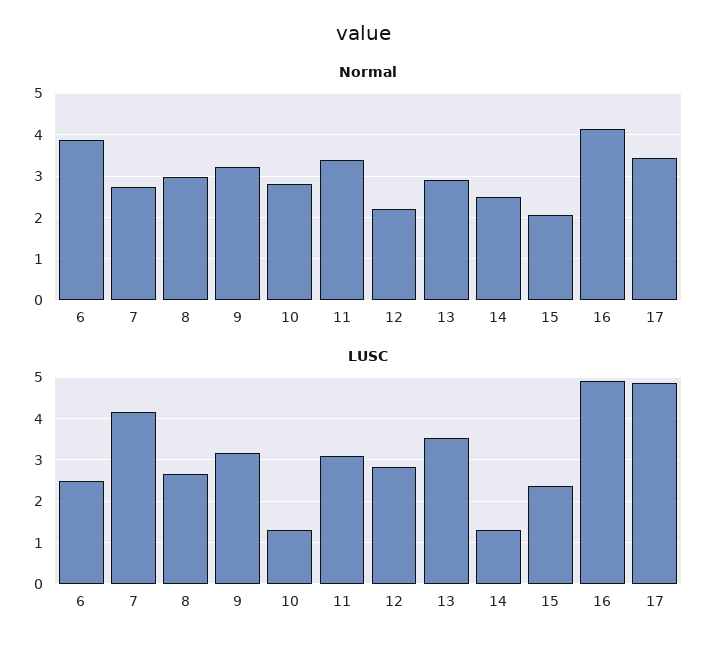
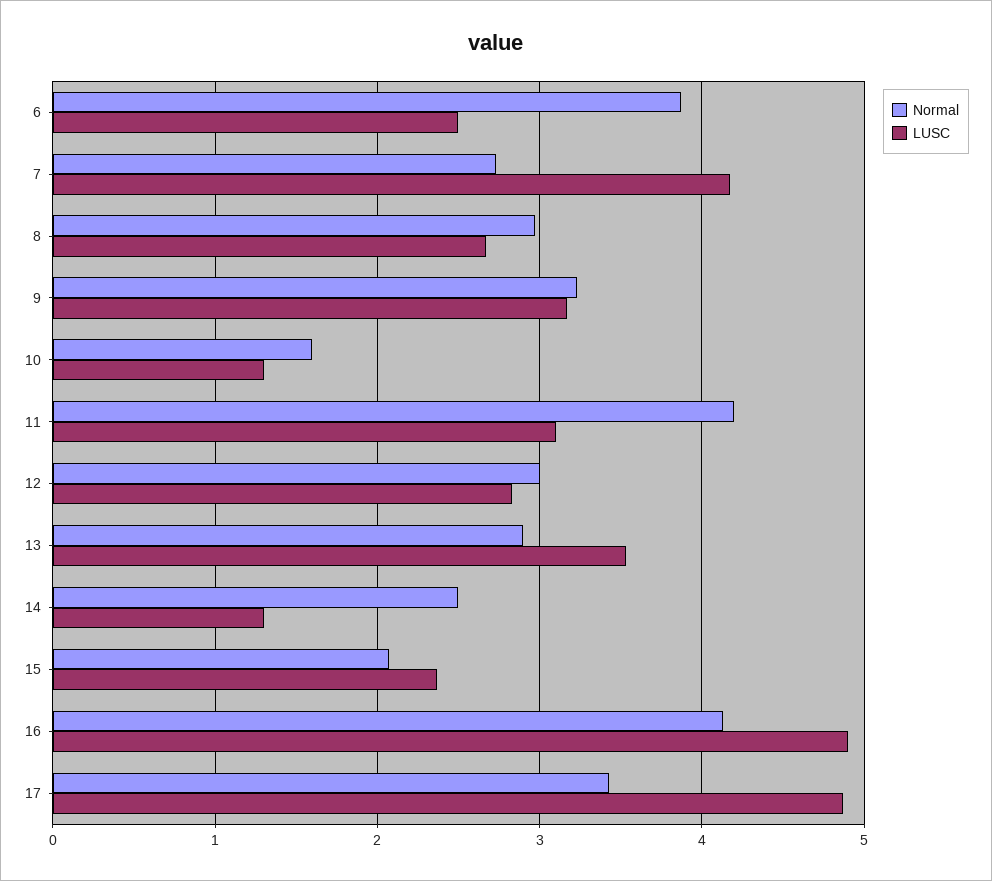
  {
    "Normal": {
      "6": 3.9,
      "7": 2.7,
      "8": 3,
      "9": 3.2,
-     "10": 2.8,
+     "10": 1.6,
-     "11": 3.4,
+     "11": 4.2,
-     "12": 2.2,
+     "12": 3,
      "13": 2.9,
      "14": 2.5,
      "15": 2.1,
      "16": 4.1,
      "17": 3.4
    },
    "LUSC": {
      "6": 2.5,
      "7": 4.2,
      "8": 2.7,
      "9": 3.2,
      "10": 1.3,
      "11": 3.1,
      "12": 2.8,
      "13": 3.5,
      "14": 1.3,
      "15": 2.4,
      "16": 4.9,
      "17": 4.9
    }
  }

